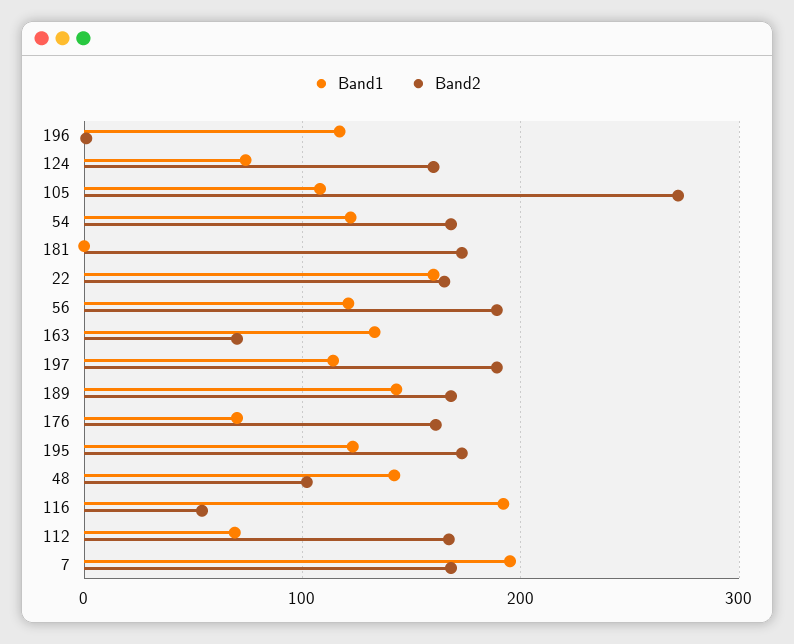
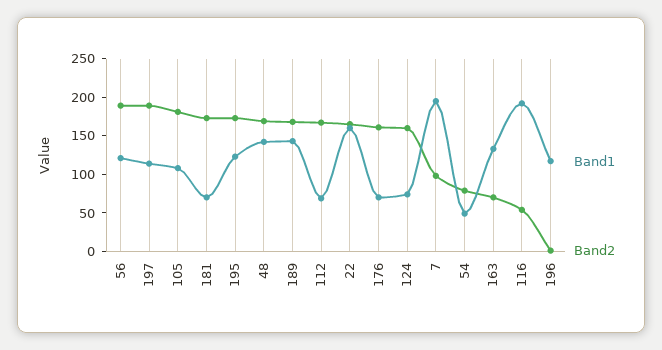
  {
    "Band1": {
      "196": 120,
      "124": 70,
      "105": 110,
-     "54": 120,
+     "54": 50,
-     "181": 0,
+     "181": 75,
      "22": 160,
      "56": 120,
      "163": 130,
      "197": 110,
      "189": 140,
      "176": 70,
      "195": 120,
      "48": 140,
      "116": 190,
      "112": 70,
      "7": 200
    },
    "Band2": {
      "196": 0,
      "124": 160,
-     "105": 270,
+     "105": 175,
-     "54": 170,
+     "54": 75,
      "181": 170,
      "22": 170,
      "56": 190,
      "163": 70,
      "197": 190,
      "189": 170,
      "176": 160,
      "195": 170,
-     "48": 100,
+     "48": 175,
      "116": 50,
      "112": 170,
-     "7": 170
+     "7": 100
    }
  }

